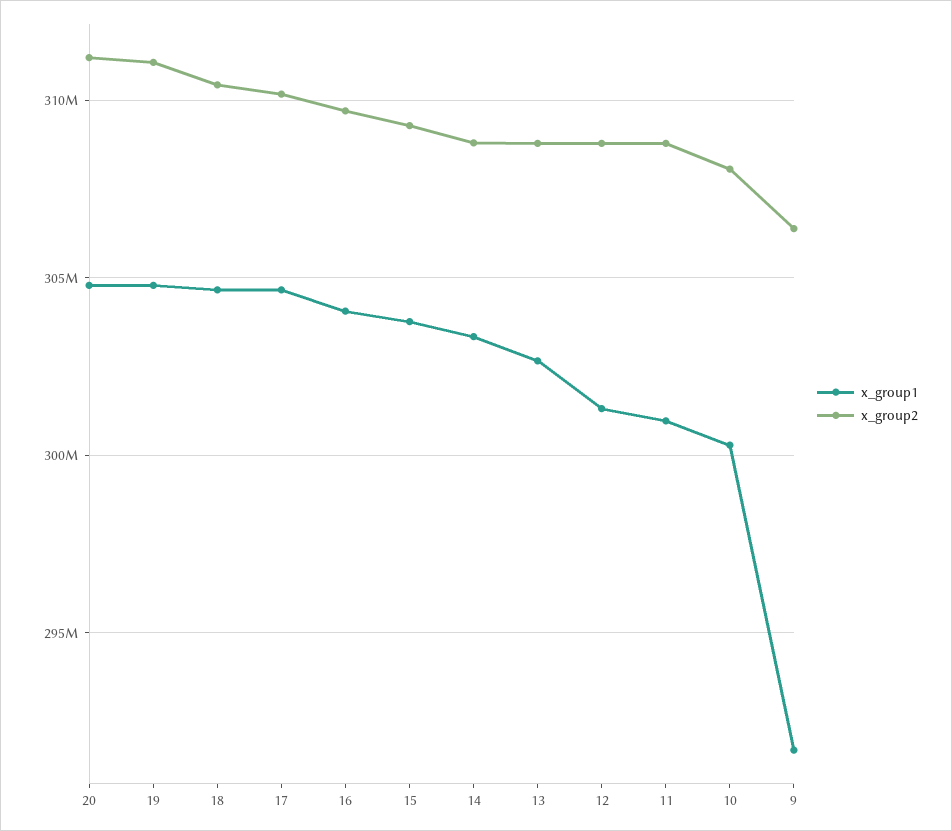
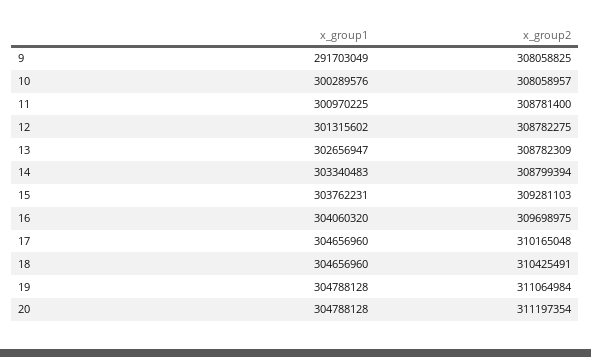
  {
    "x_group1": {
      "20": 304788128,
      "19": 304788128,
      "18": 304656960,
      "17": 304656960,
      "16": 304060320,
      "15": 303762231,
      "14": 303340483,
      "13": 302656947,
      "12": 301315602,
      "11": 300970225,
      "10": 300289576,
      "9": 291703049
    },
    "x_group2": {
      "20": 311197354,
      "19": 311064984,
      "18": 310425491,
      "17": 310165048,
      "16": 309698975,
      "15": 309281103,
      "14": 308799394,
      "13": 308782309,
      "12": 308782275,
      "11": 308781400,
      "10": 308058957,
-     "9": 306500000
+     "9": 308058825
    }
  }

